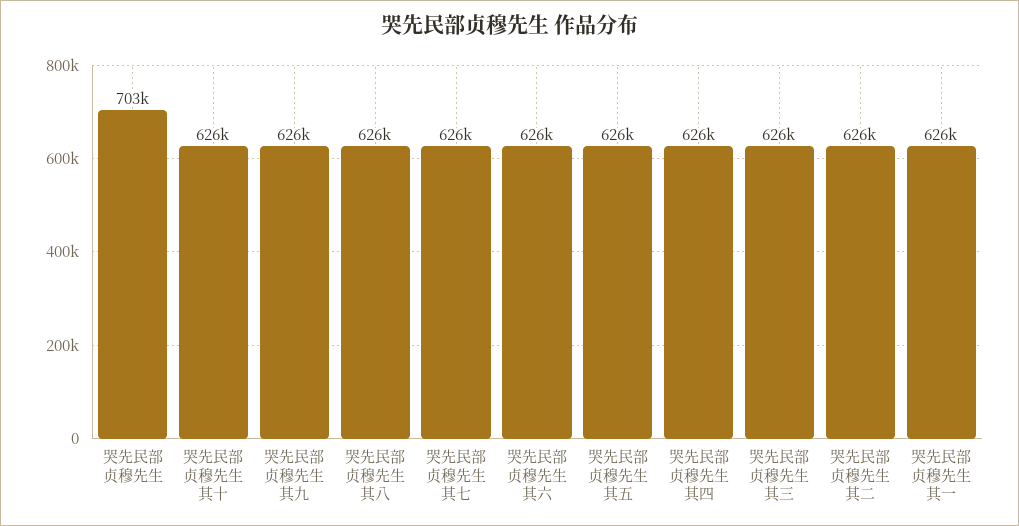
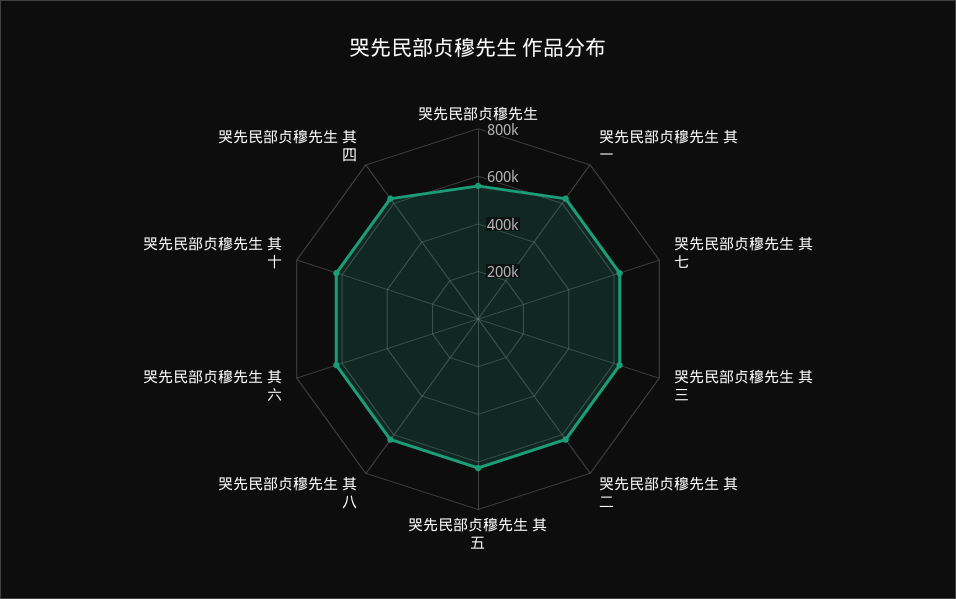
  {
-   "哭先民部贞穆先生": 703000,
+   "哭先民部贞穆先生": 550000,
    "哭先民部贞穆先生 其十": 626000,
-   "哭先民部贞穆先生 其九": 626000,
    "哭先民部贞穆先生 其八": 626000,
    "哭先民部贞穆先生 其七": 626000,
    "哭先民部贞穆先生 其六": 626000,
    "哭先民部贞穆先生 其五": 626000,
    "哭先民部贞穆先生 其四": 626000,
    "哭先民部贞穆先生 其三": 626000,
    "哭先民部贞穆先生 其二": 626000,
    "哭先民部贞穆先生 其一": 626000
  }

